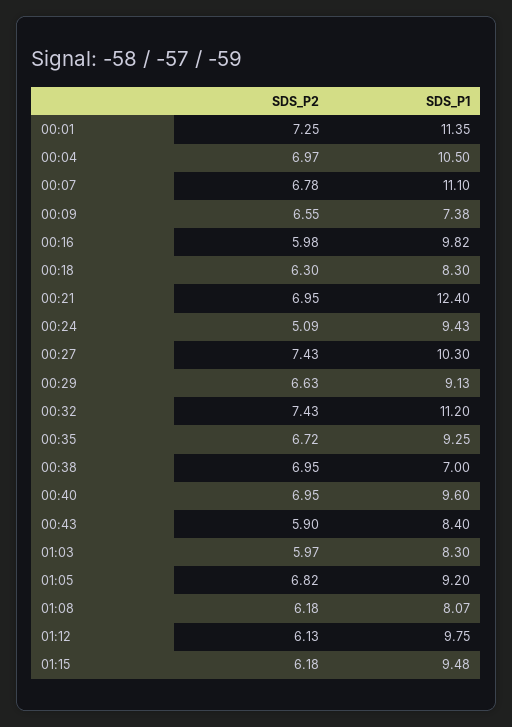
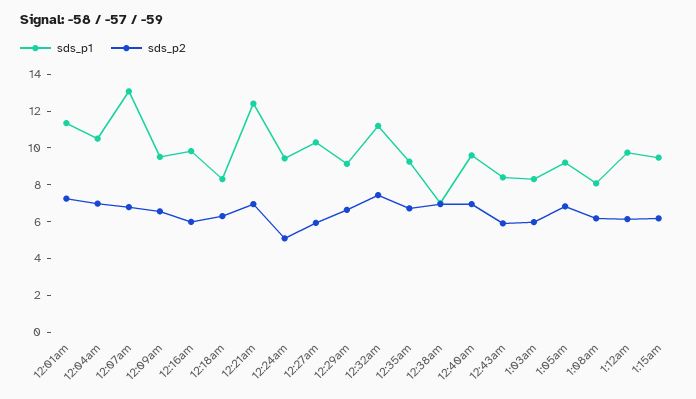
  {
    "SDS_P2": {
      "00:01": 7.25,
      "00:04": 6.97,
      "00:07": 6.78,
      "00:09": 6.55,
      "00:16": 5.98,
      "00:18": 6.3,
      "00:21": 6.95,
      "00:24": 5.09,
-     "00:27": 7.43,
+     "00:27": 6,
      "00:29": 6.63,
      "00:32": 7.43,
      "00:35": 6.72,
      "00:38": 6.95,
      "00:40": 6.95,
      "00:43": 5.9,
      "01:03": 5.97,
      "01:05": 6.82,
      "01:08": 6.18,
      "01:12": 6.13,
      "01:15": 6.18
    },
    "SDS_P1": {
      "00:01": 11.35,
      "00:04": 10.5,
-     "00:07": 11.1,
+     "00:07": 13,
-     "00:09": 7.38,
+     "00:09": 9.5,
      "00:16": 9.82,
      "00:18": 8.3,
      "00:21": 12.4,
      "00:24": 9.43,
      "00:27": 10.3,
      "00:29": 9.13,
      "00:32": 11.2,
      "00:35": 9.25,
      "00:38": 7,
      "00:40": 9.6,
      "00:43": 8.4,
      "01:03": 8.3,
      "01:05": 9.2,
      "01:08": 8.07,
      "01:12": 9.75,
      "01:15": 9.48
    }
  }

